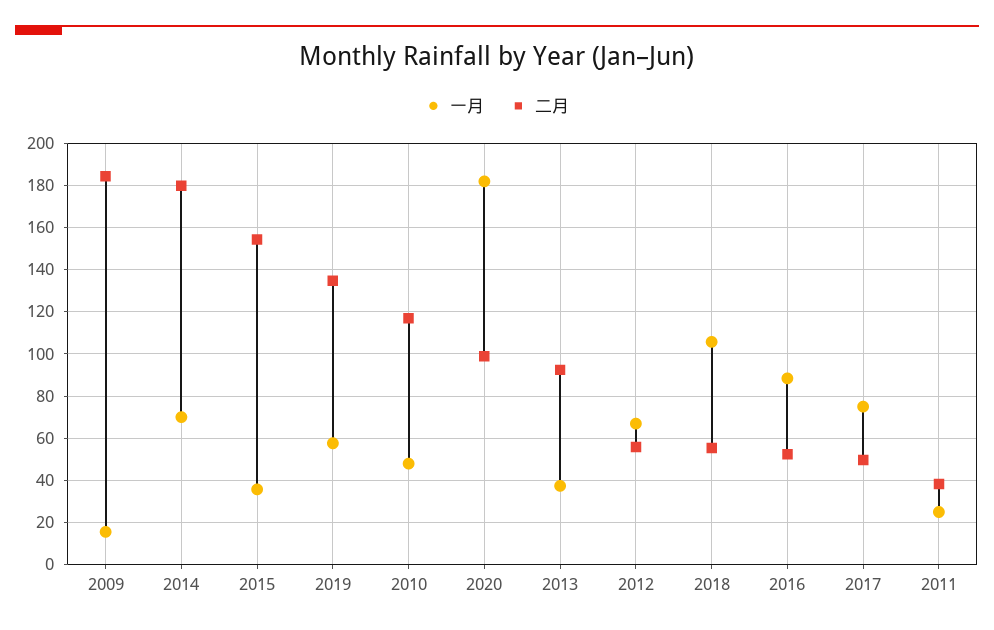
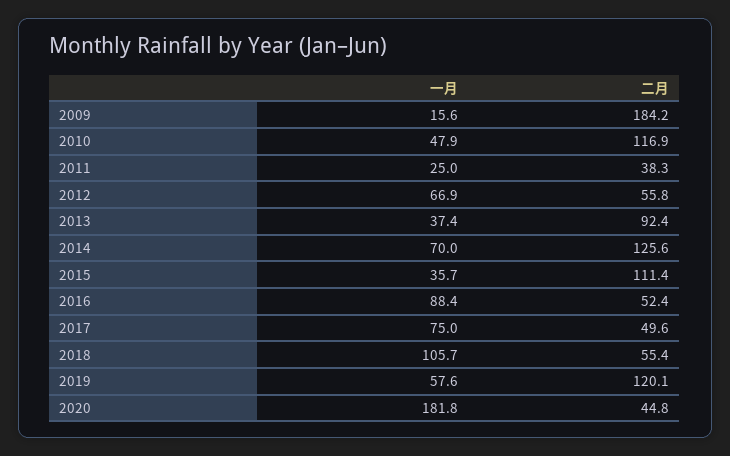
  {
    "一月": {
      "2009": 15.6,
      "2014": 70,
      "2015": 35.7,
      "2019": 57.6,
      "2010": 47.9,
      "2020": 181.8,
      "2013": 37.4,
      "2012": 66.9,
      "2018": 105.7,
      "2016": 88.4,
      "2017": 75,
      "2011": 25
    },
    "二月": {
      "2009": 184.2,
-     "2014": 180,
+     "2014": 125.6,
-     "2015": 155,
+     "2015": 111.4,
-     "2019": 135,
+     "2019": 120.1,
      "2010": 116.9,
-     "2020": 100,
+     "2020": 44.8,
      "2013": 92.4,
      "2012": 55.8,
      "2018": 55.4,
      "2016": 52.4,
      "2017": 49.6,
      "2011": 38.3
    }
  }

